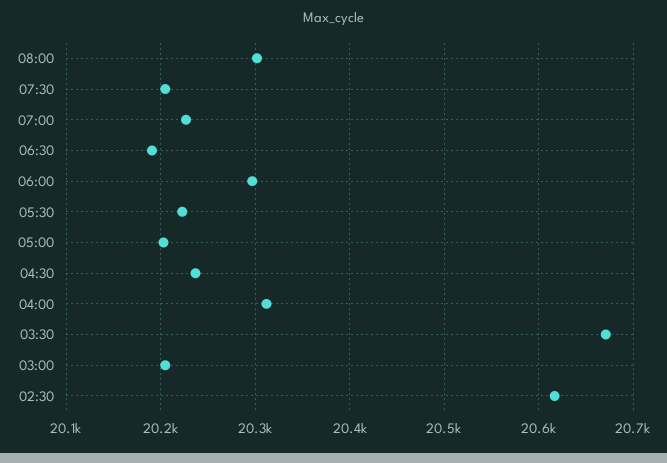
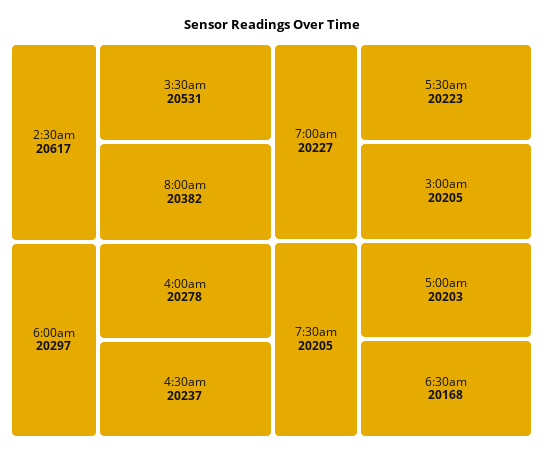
  {
-   "08:00": 20300,
+   "08:00": 20382,
    "07:30": 20205,
    "07:00": 20227,
-   "06:30": 20190,
+   "06:30": 20168,
    "06:00": 20297,
    "05:30": 20223,
    "05:00": 20203,
    "04:30": 20237,
-   "04:00": 20310,
+   "04:00": 20278,
-   "03:30": 20670,
+   "03:30": 20531,
    "03:00": 20205,
    "02:30": 20617
  }

